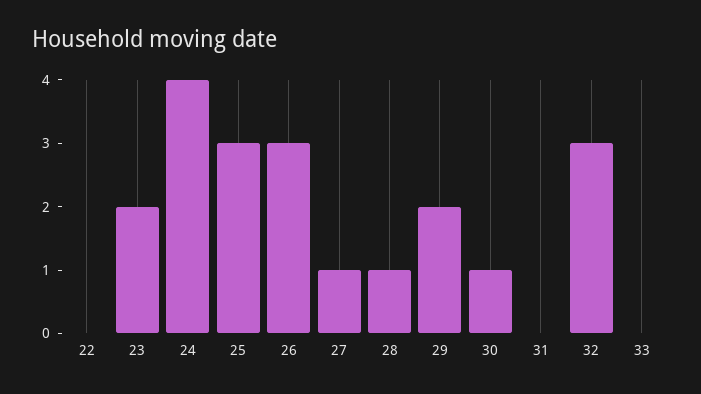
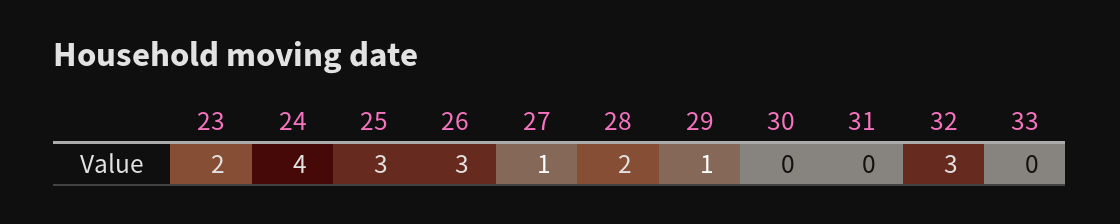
  {
-   "22": 0,
    "23": 2,
    "24": 4,
    "25": 3,
    "26": 3,
    "27": 1,
-   "28": 1,
+   "28": 2,
-   "29": 2,
+   "29": 1,
-   "30": 1,
+   "30": 0,
    "31": 0,
    "32": 3,
    "33": 0
  }

